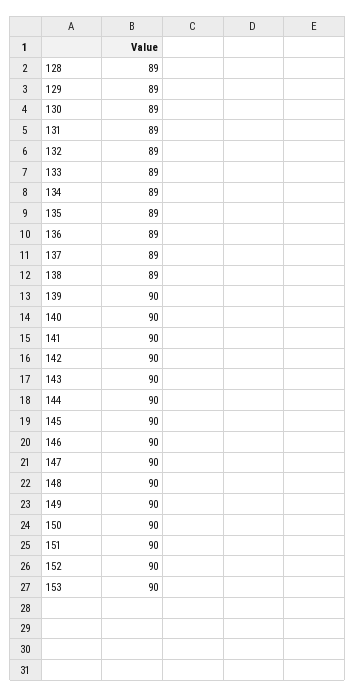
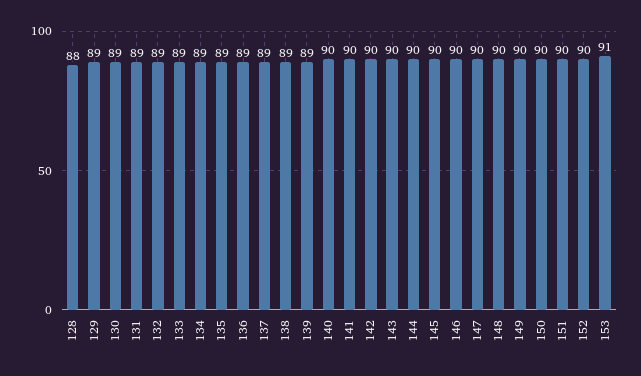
  {
-   "128": 89,
+   "128": 88,
    "129": 89,
    "130": 89,
    "131": 89,
    "132": 89,
    "133": 89,
    "134": 89,
    "135": 89,
    "136": 89,
    "137": 89,
    "138": 89,
-   "139": 90,
+   "139": 89,
    "140": 90,
    "141": 90,
    "142": 90,
    "143": 90,
    "144": 90,
    "145": 90,
    "146": 90,
    "147": 90,
    "148": 90,
    "149": 90,
    "150": 90,
    "151": 90,
    "152": 90,
-   "153": 90
+   "153": 91
  }

